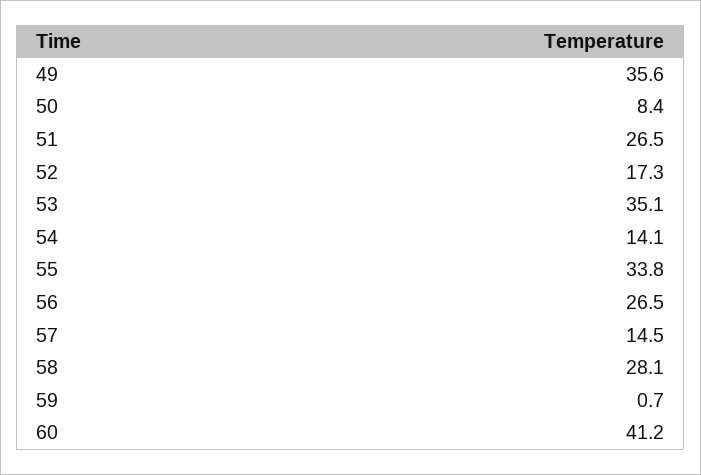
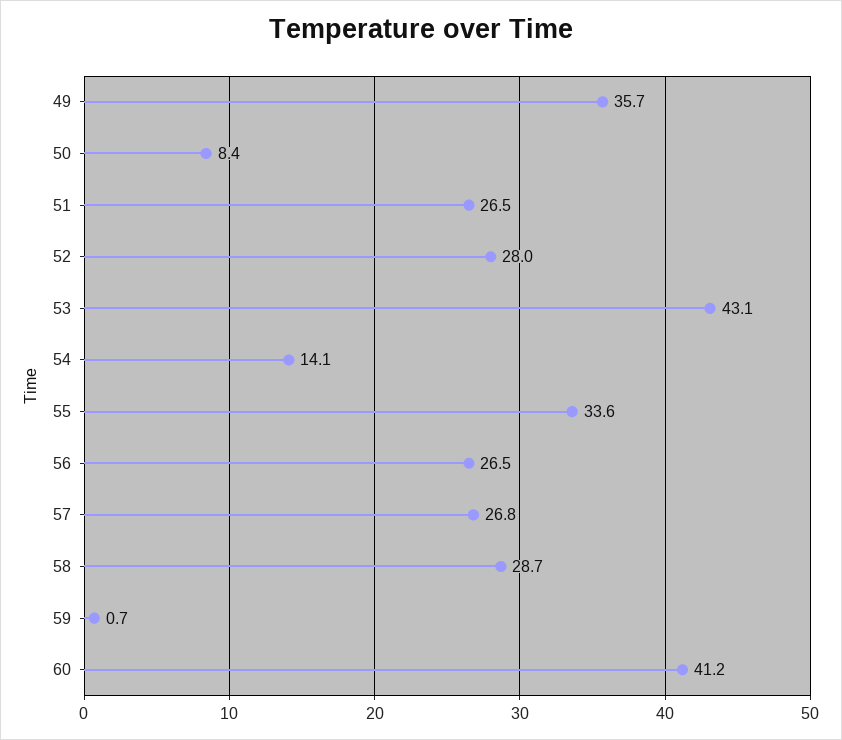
  {
-   "49": 35.6,
+   "49": 35.7,
    "50": 8.4,
    "51": 26.5,
-   "52": 17.3,
+   "52": 28,
-   "53": 35.1,
+   "53": 43.1,
    "54": 14.1,
-   "55": 33.8,
+   "55": 33.6,
    "56": 26.5,
-   "57": 14.5,
+   "57": 26.8,
-   "58": 28.1,
+   "58": 28.7,
    "59": 0.7,
    "60": 41.2
  }

